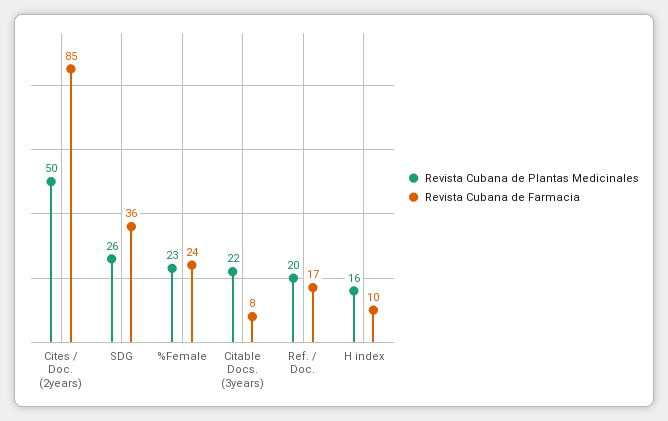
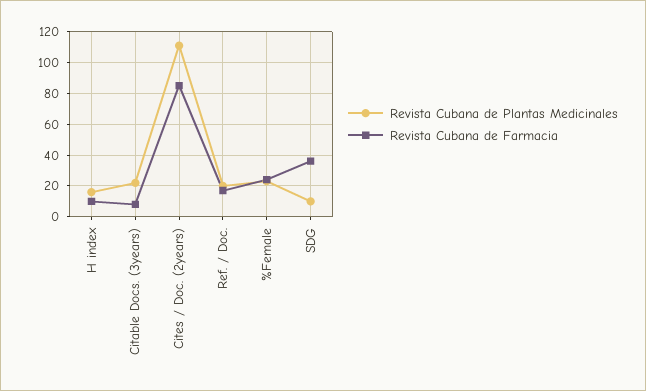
  {
    "Revista Cubana de Plantas Medicinales": {
-     "Cites / Doc. (2years)": 50,
+     "Cites / Doc. (2years)": 110,
-     "SDG": 26,
+     "SDG": 10,
      "%Female": 23,
      "Citable Docs. (3years)": 22,
      "Ref. / Doc.": 20,
      "H index": 16
    },
    "Revista Cubana de Farmacia": {
      "Cites / Doc. (2years)": 85,
      "SDG": 36,
      "%Female": 24,
      "Citable Docs. (3years)": 8,
      "Ref. / Doc.": 17,
      "H index": 10
    }
  }

